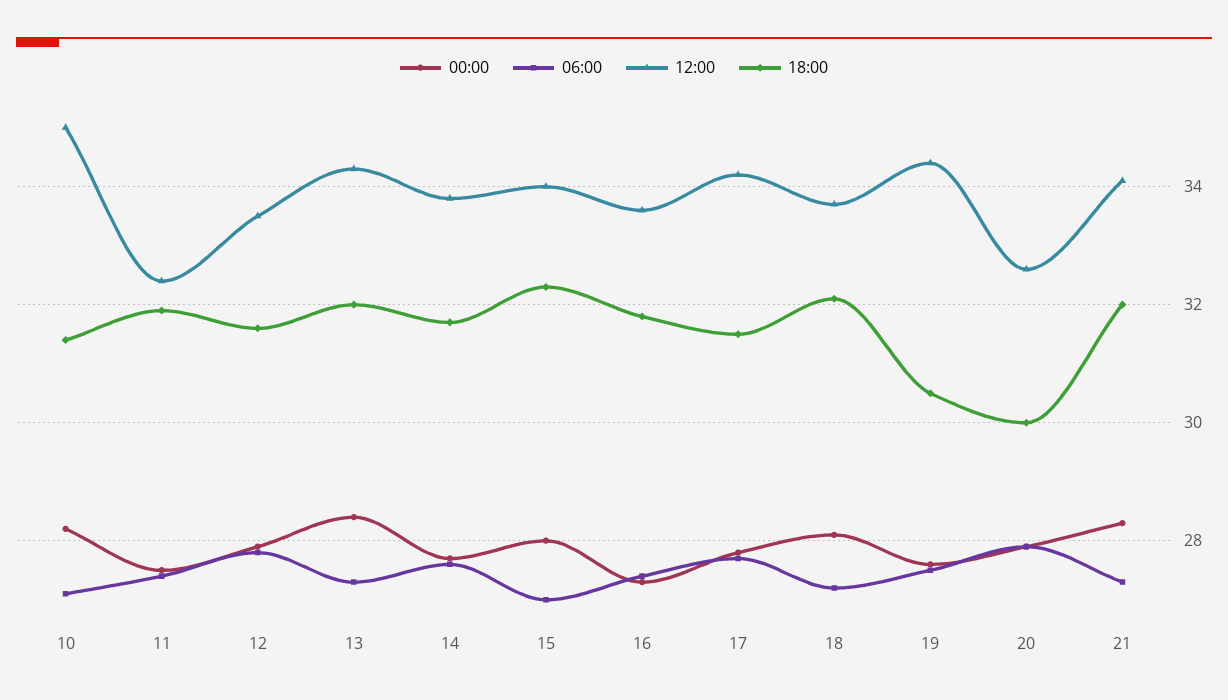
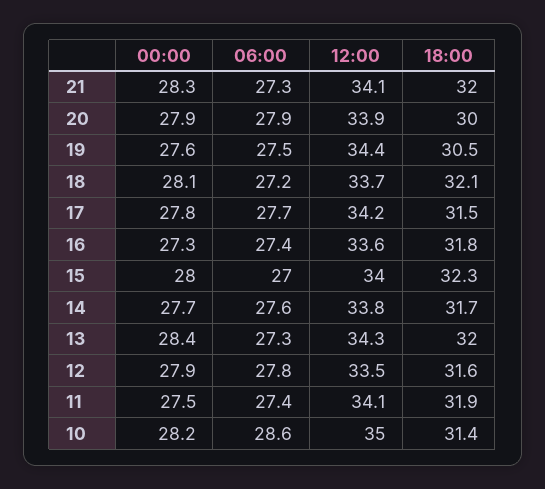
  {
    "00:00": {
      "10": 28.2,
      "11": 27.5,
      "12": 27.9,
      "13": 28.4,
      "14": 27.7,
      "15": 28,
      "16": 27.3,
      "17": 27.8,
      "18": 28.1,
      "19": 27.6,
      "20": 27.9,
      "21": 28.3
    },
    "06:00": {
-     "10": 27,
+     "10": 28.6,
      "11": 27.4,
      "12": 27.8,
      "13": 27.3,
      "14": 27.6,
      "15": 27,
      "16": 27.4,
      "17": 27.7,
      "18": 27.2,
      "19": 27.5,
      "20": 27.9,
      "21": 27.3
    },
    "12:00": {
      "10": 35,
-     "11": 32.5,
+     "11": 34.1,
      "12": 33.5,
      "13": 34.3,
      "14": 33.8,
      "15": 34,
      "16": 33.6,
      "17": 34.2,
      "18": 33.7,
      "19": 34.4,
-     "20": 32.5,
+     "20": 33.9,
      "21": 34.1
    },
    "18:00": {
      "10": 31.4,
      "11": 31.9,
      "12": 31.6,
      "13": 32,
      "14": 31.7,
      "15": 32.3,
      "16": 31.8,
      "17": 31.5,
      "18": 32.1,
      "19": 30.5,
      "20": 30,
      "21": 32
    }
  }

